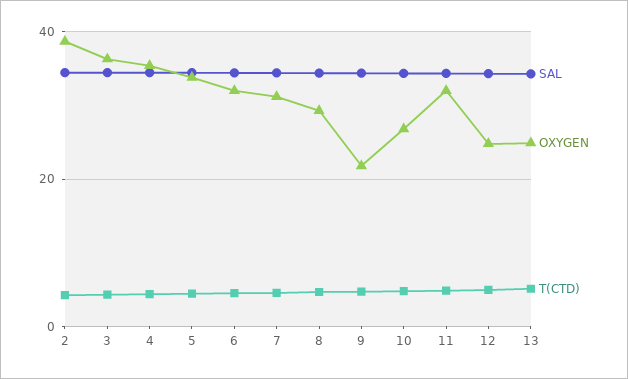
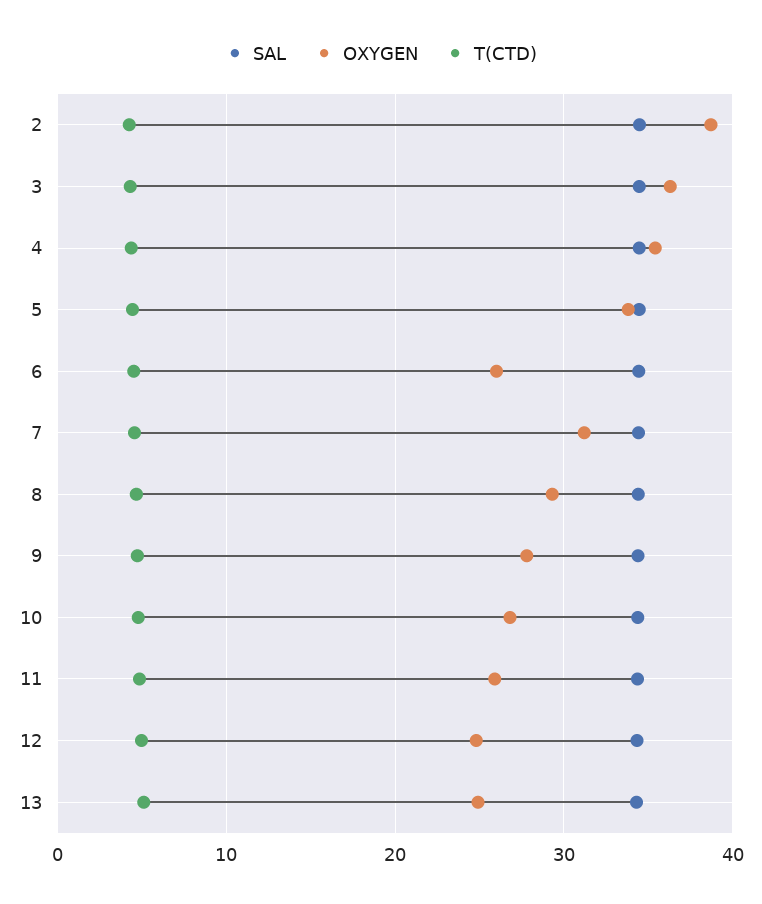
  {
    "SAL": {
      "2": 34,
      "3": 34,
      "4": 34,
      "5": 34,
      "6": 34,
      "7": 34,
      "8": 34,
      "9": 34,
      "10": 34,
      "11": 34,
      "12": 34,
      "13": 34
    },
    "OXYGEN": {
      "2": 39,
      "3": 36,
      "4": 35,
      "5": 34,
-     "6": 32,
+     "6": 26,
      "7": 31,
      "8": 29,
-     "9": 22,
+     "9": 28,
      "10": 27,
-     "11": 32,
+     "11": 26,
      "12": 25,
      "13": 25
    },
    "T(CTD)": {
      "2": 4,
      "3": 4,
      "4": 4,
      "5": 4,
      "6": 5,
      "7": 5,
      "8": 5,
      "9": 5,
      "10": 5,
      "11": 5,
      "12": 5,
      "13": 5
    }
  }

